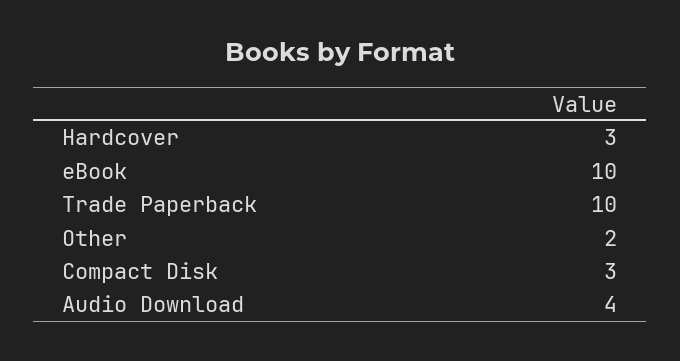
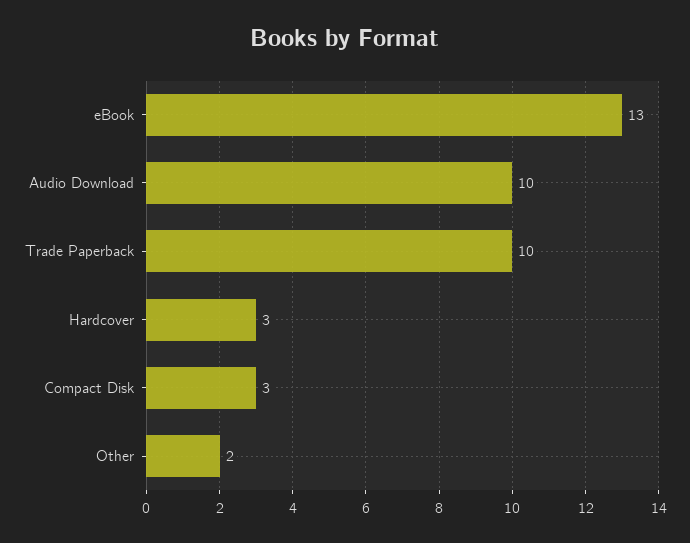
  {
    "Hardcover": 3,
-   "eBook": 10,
+   "eBook": 13,
    "Trade Paperback": 10,
    "Other": 2,
    "Compact Disk": 3,
-   "Audio Download": 4
+   "Audio Download": 10
  }

